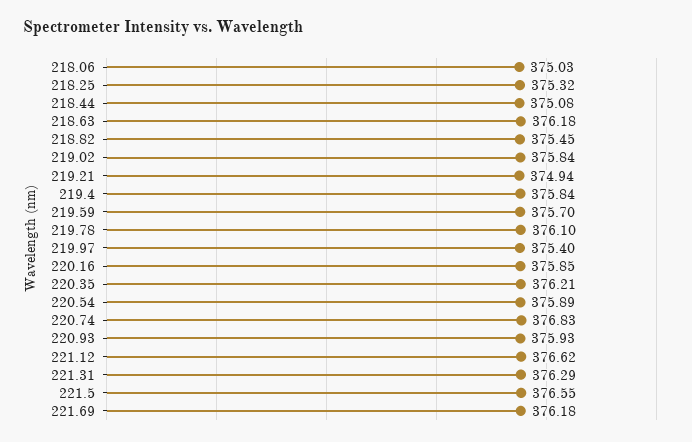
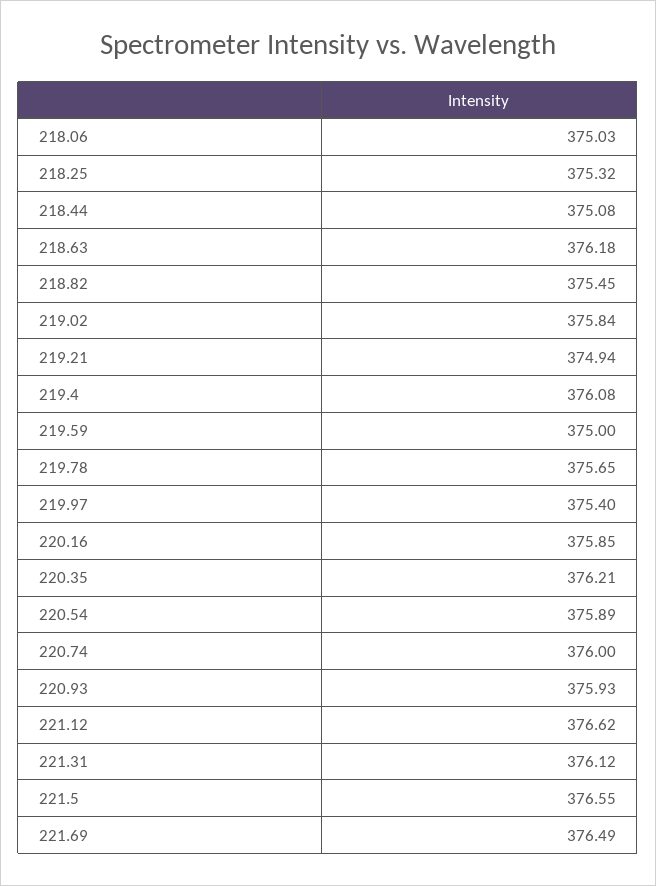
  {
    "218.06": 375.03,
    "218.25": 375.32,
    "218.44": 375.08,
    "218.63": 376.18,
    "218.82": 375.45,
    "219.02": 375.84,
    "219.21": 374.94,
-   "219.4": 375.84,
+   "219.4": 376.08,
-   "219.59": 375.7,
+   "219.59": 375,
-   "219.78": 376.1,
+   "219.78": 375.65,
    "219.97": 375.4,
    "220.16": 375.85,
    "220.35": 376.21,
    "220.54": 375.89,
-   "220.74": 376.83,
+   "220.74": 376,
    "220.93": 375.93,
    "221.12": 376.62,
-   "221.31": 376.29,
+   "221.31": 376.12,
    "221.5": 376.55,
-   "221.69": 376.18
+   "221.69": 376.49
  }

